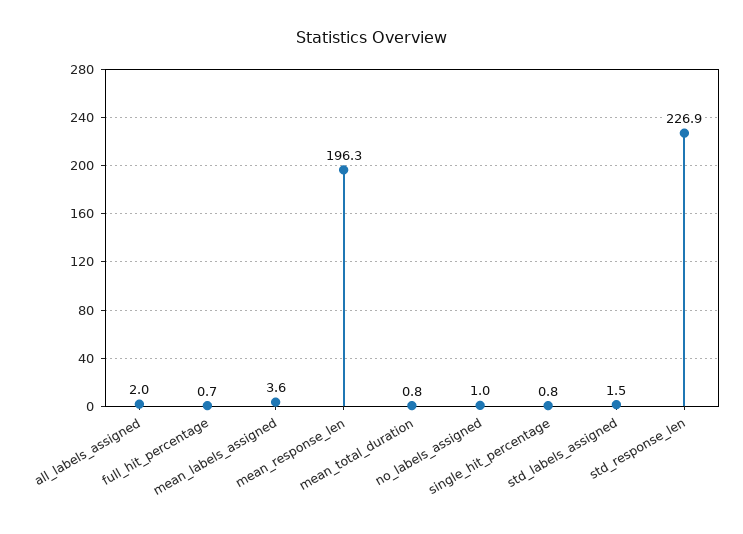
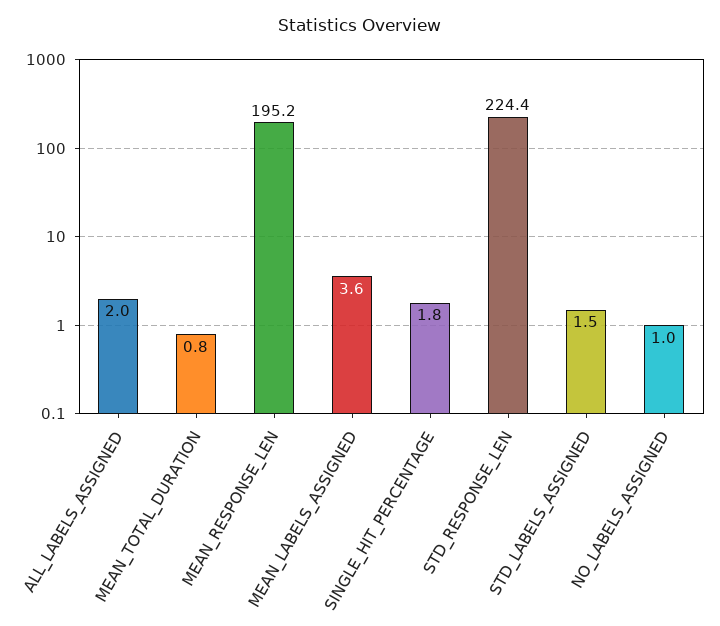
  {
    "all_labels_assigned": 2,
-   "full_hit_percentage": 0.7,
    "mean_labels_assigned": 3.6,
-   "mean_response_len": 196.3,
+   "mean_response_len": 195.2,
    "mean_total_duration": 0.8,
    "no_labels_assigned": 1,
-   "single_hit_percentage": 0.8,
+   "single_hit_percentage": 1.8,
    "std_labels_assigned": 1.5,
-   "std_response_len": 226.9
+   "std_response_len": 224.4
  }

